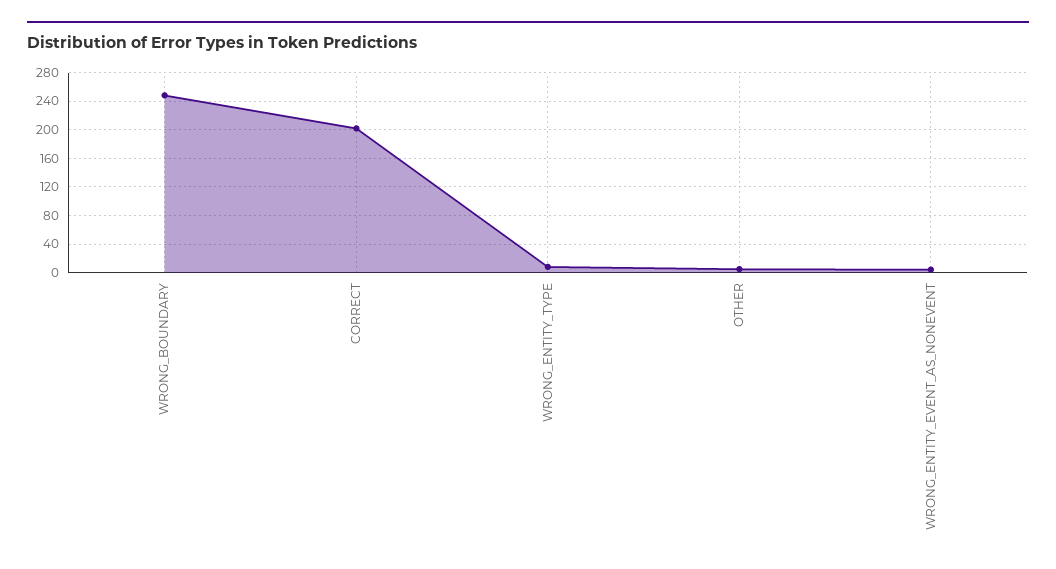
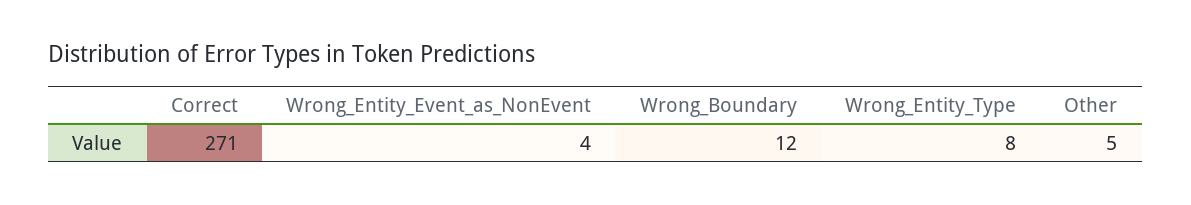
  {
-   "WRONG_BOUNDARY": 250,
+   "WRONG_BOUNDARY": 12,
-   "CORRECT": 200,
+   "CORRECT": 271,
    "WRONG_ENTITY_TYPE": 8,
    "OTHER": 5,
    "WRONG_ENTITY_EVENT_AS_NONEVENT": 4
  }

